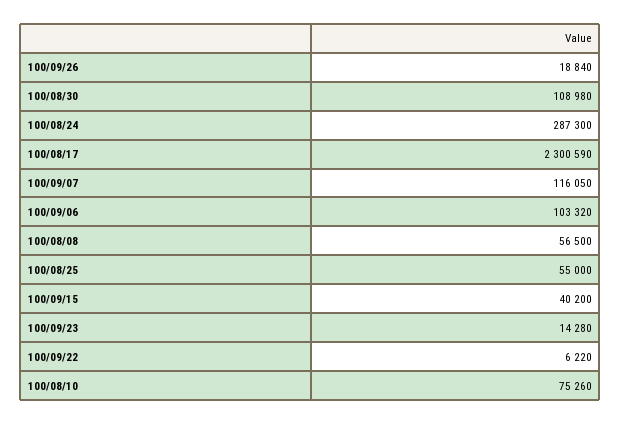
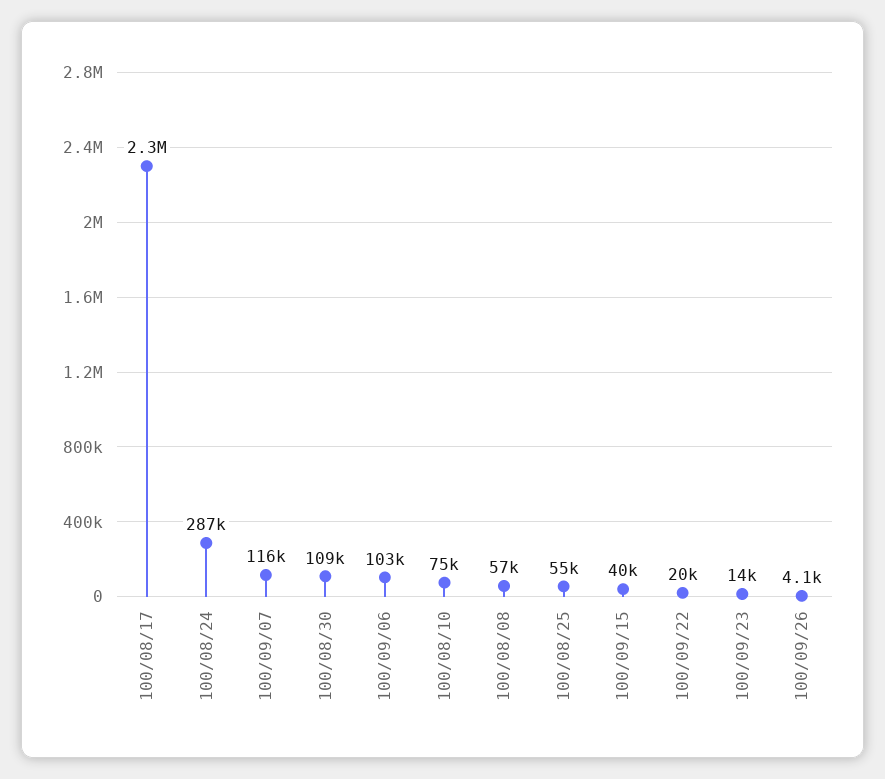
  {
-   "100/09/26": 18840,
+   "100/09/26": 4100,
    "100/08/30": 108980,
    "100/08/24": 287300,
    "100/08/17": 2300590,
    "100/09/07": 116050,
    "100/09/06": 103320,
    "100/08/08": 56500,
    "100/08/25": 55000,
    "100/09/15": 40200,
    "100/09/23": 14280,
-   "100/09/22": 6220,
+   "100/09/22": 20000,
    "100/08/10": 75260
  }

